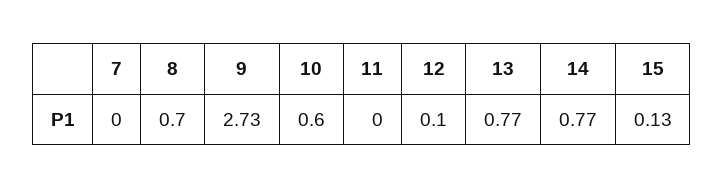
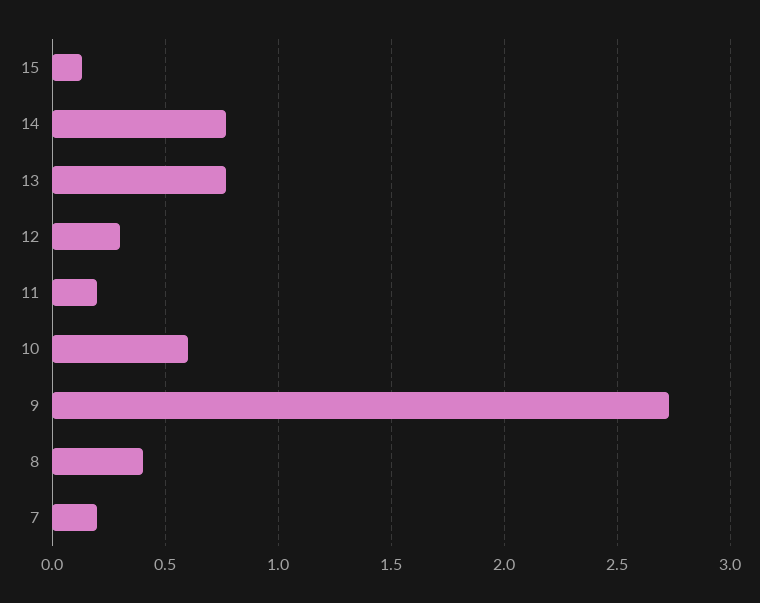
  {
-   "7": 0,
+   "7": 0.2,
-   "8": 0.7,
+   "8": 0.4,
    "9": 2.73,
    "10": 0.6,
-   "11": 0,
+   "11": 0.2,
-   "12": 0.1,
+   "12": 0.3,
    "13": 0.77,
    "14": 0.77,
    "15": 0.13
  }

